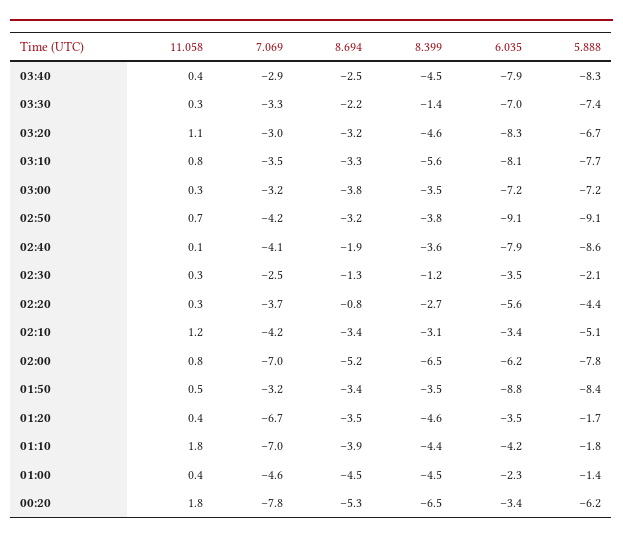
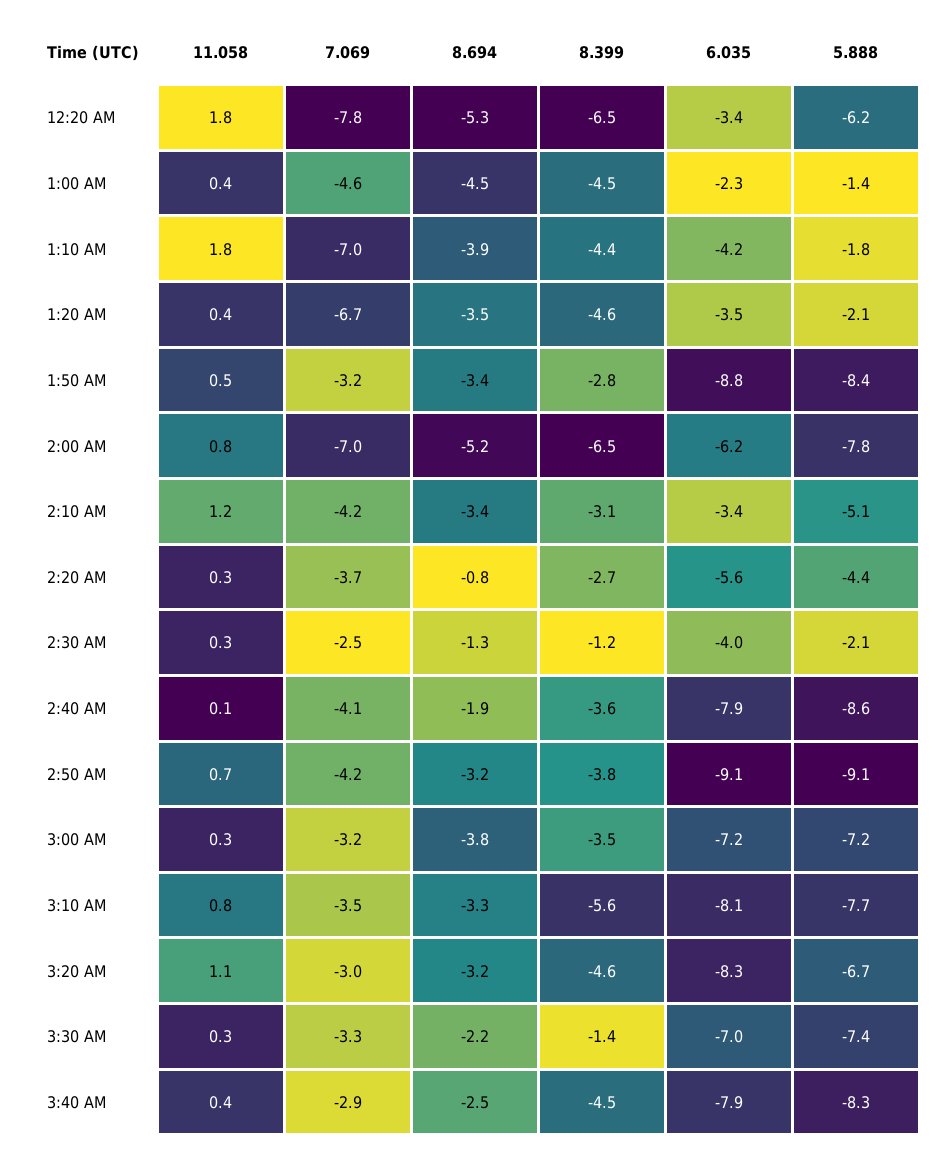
  {
    "11.058": {
      "03:40": 0.4,
      "03:30": 0.3,
      "03:20": 1.1,
      "03:10": 0.8,
      "03:00": 0.3,
      "02:50": 0.7,
      "02:40": 0.1,
      "02:30": 0.3,
      "02:20": 0.3,
      "02:10": 1.2,
      "02:00": 0.8,
      "01:50": 0.5,
      "01:20": 0.4,
      "01:10": 1.8,
      "01:00": 0.4,
      "00:20": 1.8
    },
    "7.069": {
      "03:40": -2.9,
      "03:30": -3.3,
      "03:20": -3,
      "03:10": -3.5,
      "03:00": -3.2,
      "02:50": -4.2,
      "02:40": -4.1,
      "02:30": -2.5,
      "02:20": -3.7,
      "02:10": -4.2,
      "02:00": -7,
      "01:50": -3.2,
      "01:20": -6.7,
      "01:10": -7,
      "01:00": -4.6,
      "00:20": -7.8
    },
    "8.694": {
      "03:40": -2.5,
      "03:30": -2.2,
      "03:20": -3.2,
      "03:10": -3.3,
      "03:00": -3.8,
      "02:50": -3.2,
      "02:40": -1.9,
      "02:30": -1.3,
      "02:20": -0.8,
      "02:10": -3.4,
      "02:00": -5.2,
      "01:50": -3.4,
      "01:20": -3.5,
      "01:10": -3.9,
      "01:00": -4.5,
      "00:20": -5.3
    },
    "8.399": {
      "03:40": -4.5,
      "03:30": -1.4,
      "03:20": -4.6,
      "03:10": -5.6,
      "03:00": -3.5,
      "02:50": -3.8,
      "02:40": -3.6,
      "02:30": -1.2,
      "02:20": -2.7,
      "02:10": -3.1,
      "02:00": -6.5,
-     "01:50": -3.5,
+     "01:50": -2.8,
      "01:20": -4.6,
      "01:10": -4.4,
      "01:00": -4.5,
      "00:20": -6.5
    },
    "6.035": {
      "03:40": -7.9,
      "03:30": -7,
      "03:20": -8.3,
      "03:10": -8.1,
      "03:00": -7.2,
      "02:50": -9.1,
      "02:40": -7.9,
-     "02:30": -3.5,
+     "02:30": -4,
      "02:20": -5.6,
      "02:10": -3.4,
      "02:00": -6.2,
      "01:50": -8.8,
      "01:20": -3.5,
      "01:10": -4.2,
      "01:00": -2.3,
      "00:20": -3.4
    },
    "5.888": {
      "03:40": -8.3,
      "03:30": -7.4,
      "03:20": -6.7,
      "03:10": -7.7,
      "03:00": -7.2,
      "02:50": -9.1,
      "02:40": -8.6,
      "02:30": -2.1,
      "02:20": -4.4,
      "02:10": -5.1,
      "02:00": -7.8,
      "01:50": -8.4,
-     "01:20": -1.7,
+     "01:20": -2.1,
      "01:10": -1.8,
      "01:00": -1.4,
      "00:20": -6.2
    }
  }

